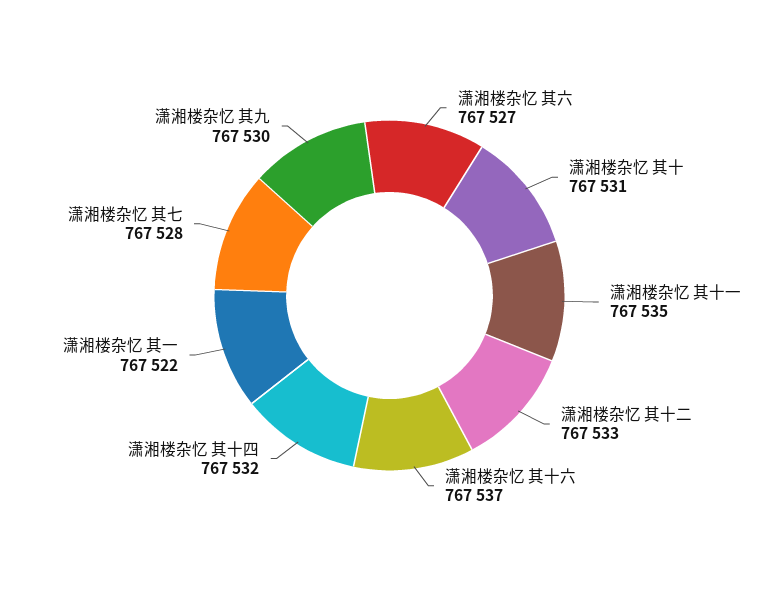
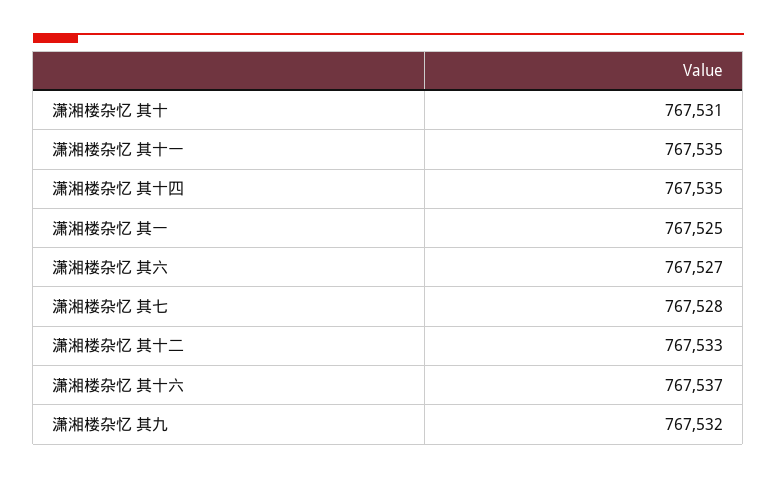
  {
    "潇湘楼杂忆 其六": 767527,
    "潇湘楼杂忆 其十": 767531,
    "潇湘楼杂忆 其十一": 767535,
    "潇湘楼杂忆 其十二": 767533,
    "潇湘楼杂忆 其十六": 767537,
-   "潇湘楼杂忆 其十四": 767532,
+   "潇湘楼杂忆 其十四": 767535,
-   "潇湘楼杂忆 其一": 767522,
+   "潇湘楼杂忆 其一": 767525,
    "潇湘楼杂忆 其七": 767528,
-   "潇湘楼杂忆 其九": 767530
+   "潇湘楼杂忆 其九": 767532
  }

